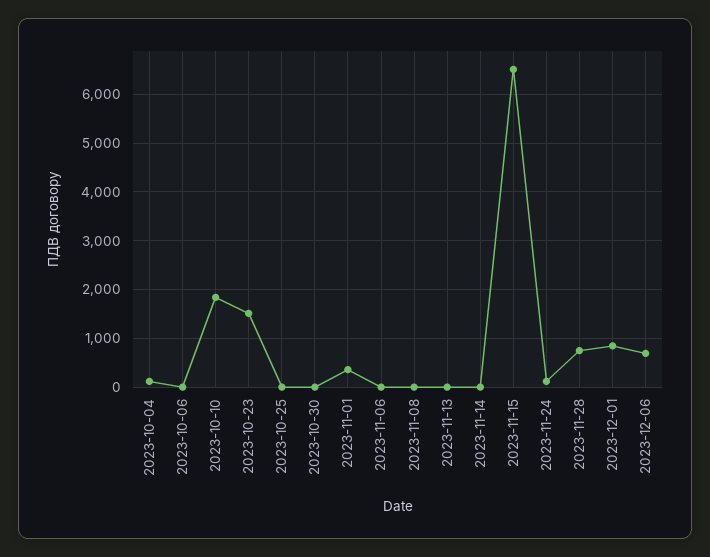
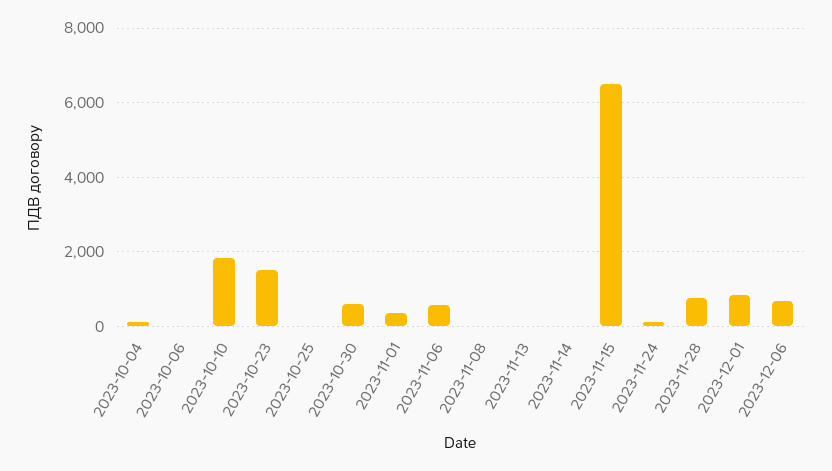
  {
    "2023-10-04": 200,
    "2023-10-06": 0,
    "2023-10-10": 1800,
    "2023-10-23": 1600,
    "2023-10-25": 0,
-   "2023-10-30": 0,
+   "2023-10-30": 600,
    "2023-11-01": 400,
-   "2023-11-06": 0,
+   "2023-11-06": 600,
    "2023-11-08": 0,
    "2023-11-13": 0,
    "2023-11-14": 0,
    "2023-11-15": 6600,
    "2023-11-24": 200,
    "2023-11-28": 800,
    "2023-12-01": 800,
    "2023-12-06": 600
  }

